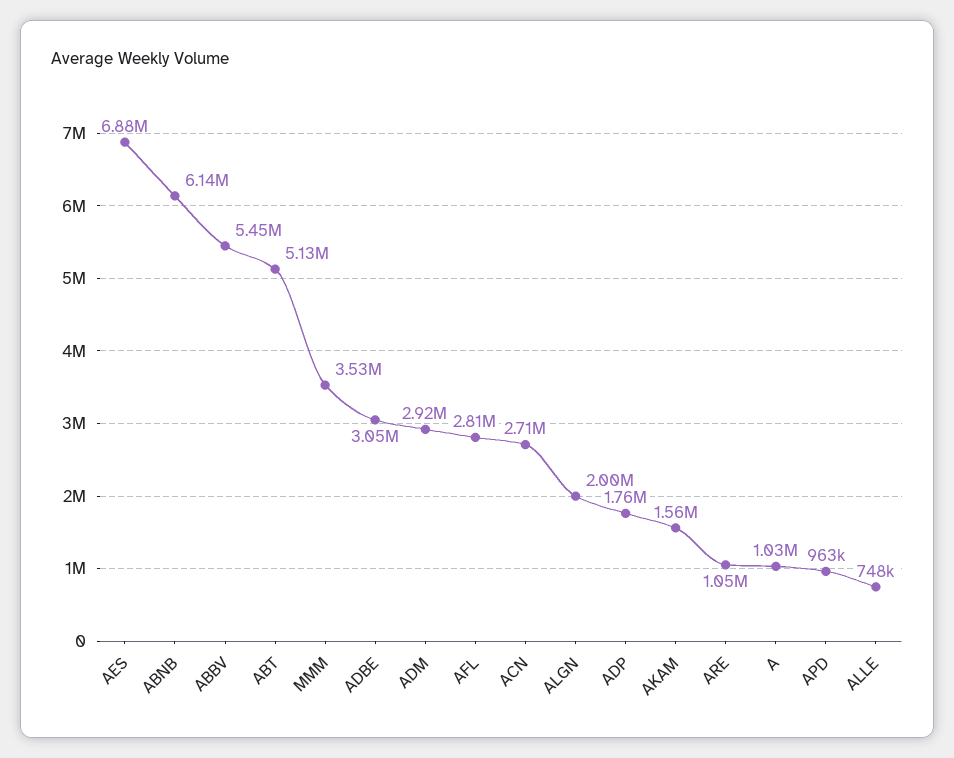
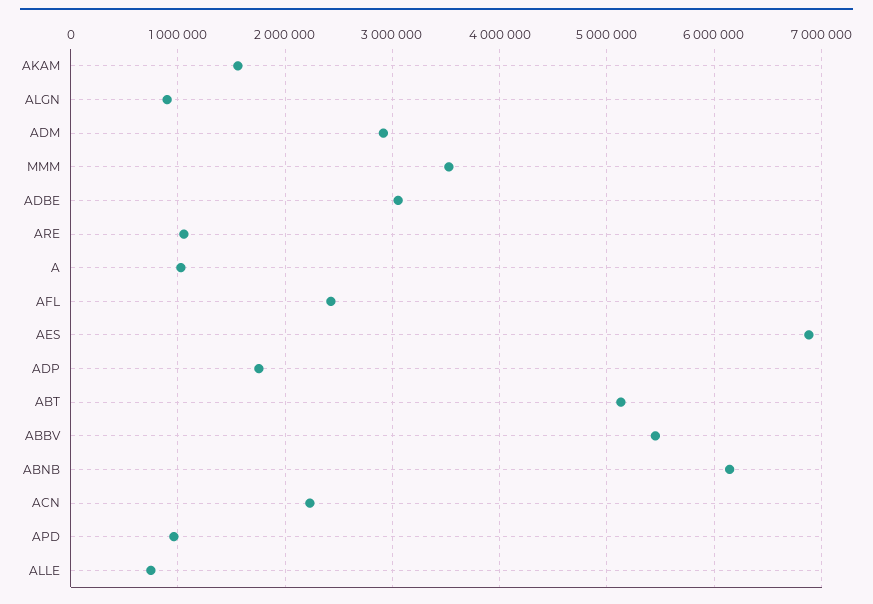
  {
    "AES": 6880000,
    "ABNB": 6140000,
    "ABBV": 5450000,
    "ABT": 5130000,
    "MMM": 3530000,
    "ADBE": 3050000,
    "ADM": 2920000,
-   "AFL": 2810000,
+   "AFL": 2400000,
-   "ACN": 2710000,
+   "ACN": 2200000,
-   "ALGN": 2000000,
+   "ALGN": 900000,
    "ADP": 1760000,
    "AKAM": 1560000,
    "ARE": 1050000,
    "A": 1030000,
    "APD": 963000,
    "ALLE": 748000
  }

